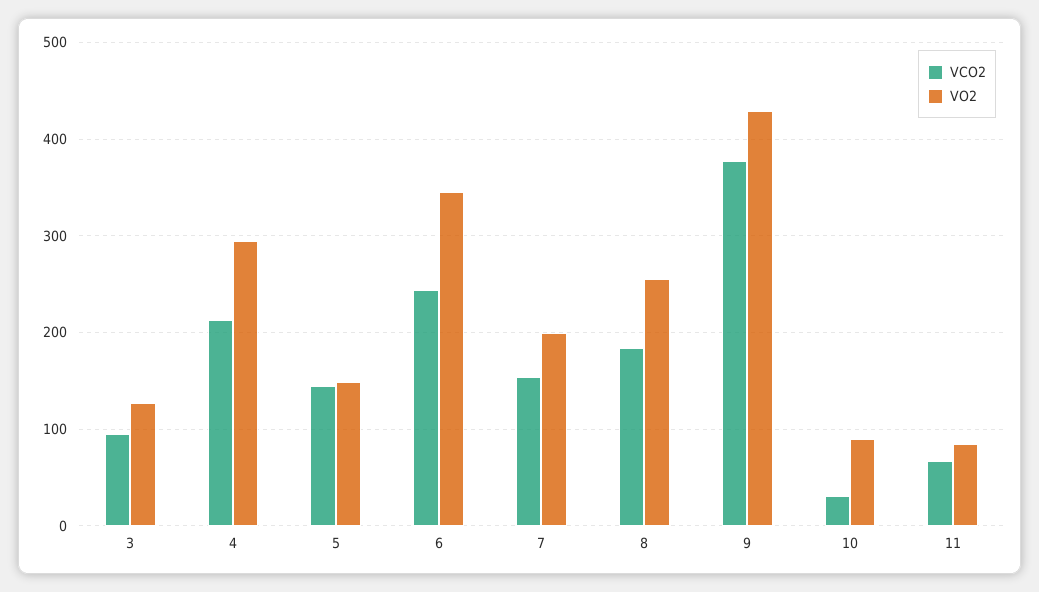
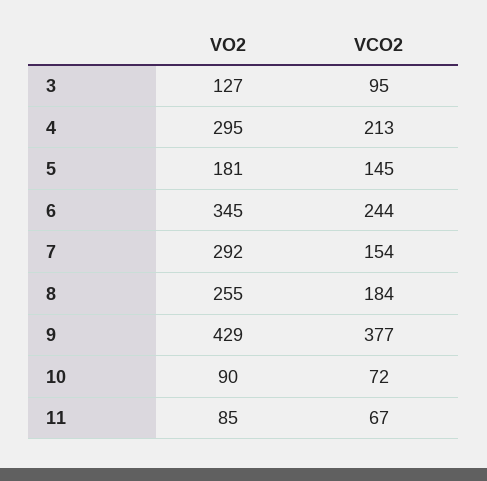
  {
    "VCO2": {
      "3": 95,
      "4": 213,
      "5": 145,
      "6": 244,
      "7": 154,
      "8": 184,
      "9": 377,
-     "10": 30,
+     "10": 72,
      "11": 67
    },
    "VO2": {
      "3": 127,
      "4": 295,
-     "5": 150,
+     "5": 181,
      "6": 345,
-     "7": 200,
+     "7": 292,
      "8": 255,
      "9": 429,
      "10": 90,
      "11": 85
    }
  }

